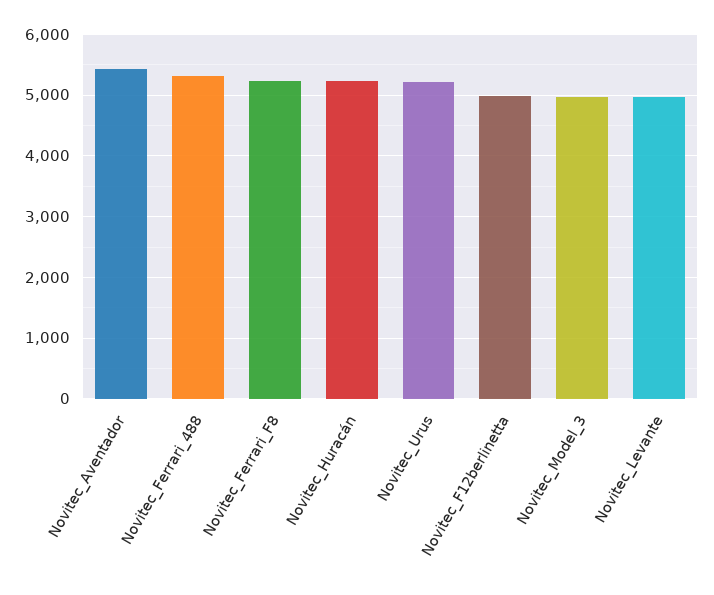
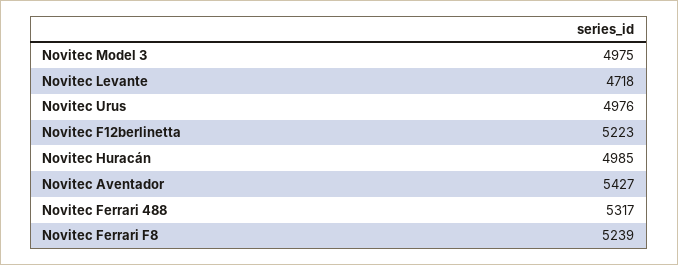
  {
    "Novitec_Aventador": 5427,
    "Novitec_Ferrari_488": 5317,
    "Novitec_Ferrari_F8": 5239,
-   "Novitec_Huracán": 5200,
+   "Novitec_Huracán": 4985,
-   "Novitec_Urus": 5200,
+   "Novitec_Urus": 4976,
-   "Novitec_F12berlinetta": 5000,
+   "Novitec_F12berlinetta": 5223,
    "Novitec_Model_3": 4975,
-   "Novitec_Levante": 5000
+   "Novitec_Levante": 4718
  }

